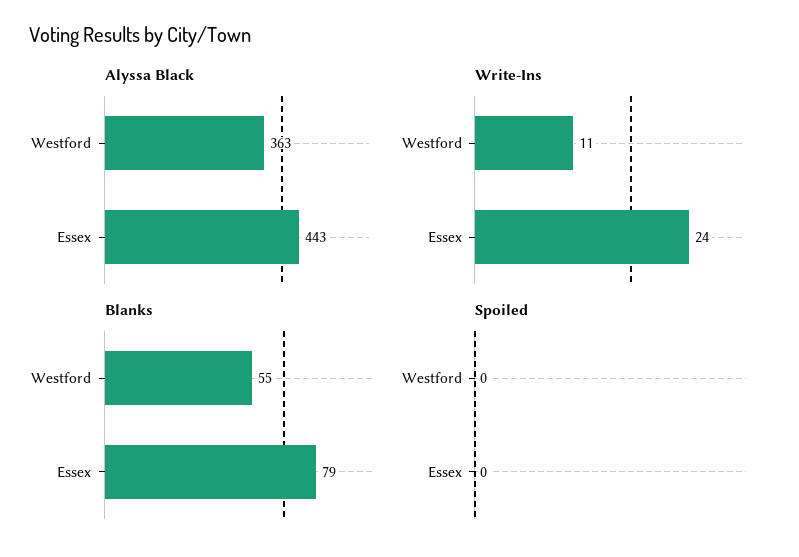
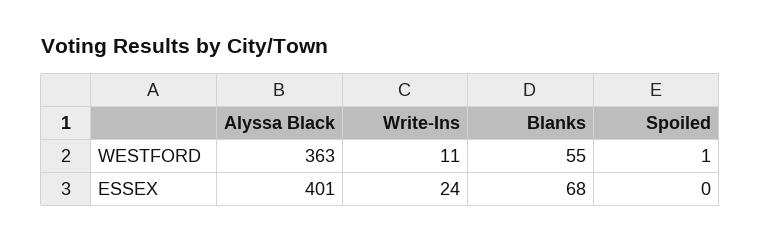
  {
    "Alyssa Black": {
      "Westford": 363,
-     "Essex": 443
+     "Essex": 401
    },
    "Write-Ins": {
      "Westford": 11,
      "Essex": 24
    },
    "Blanks": {
      "Westford": 55,
-     "Essex": 79
+     "Essex": 68
    },
    "Spoiled": {
-     "Westford": 0,
+     "Westford": 1,
      "Essex": 0
    }
  }

